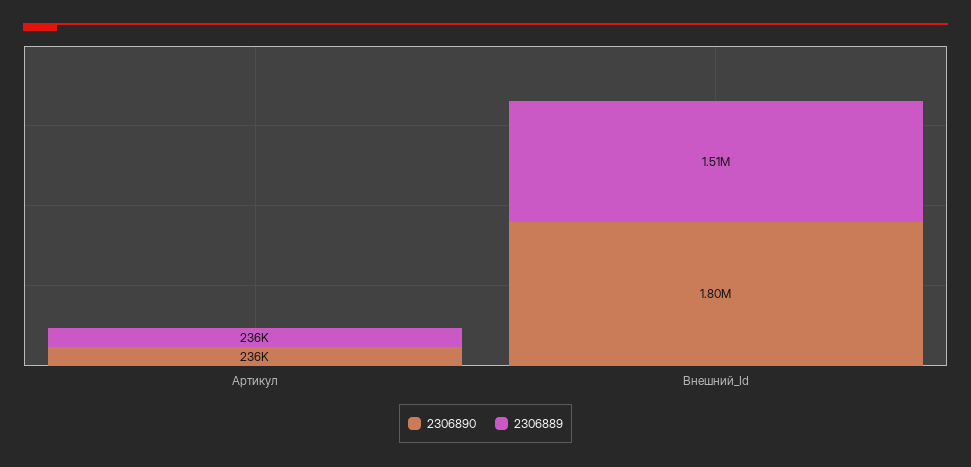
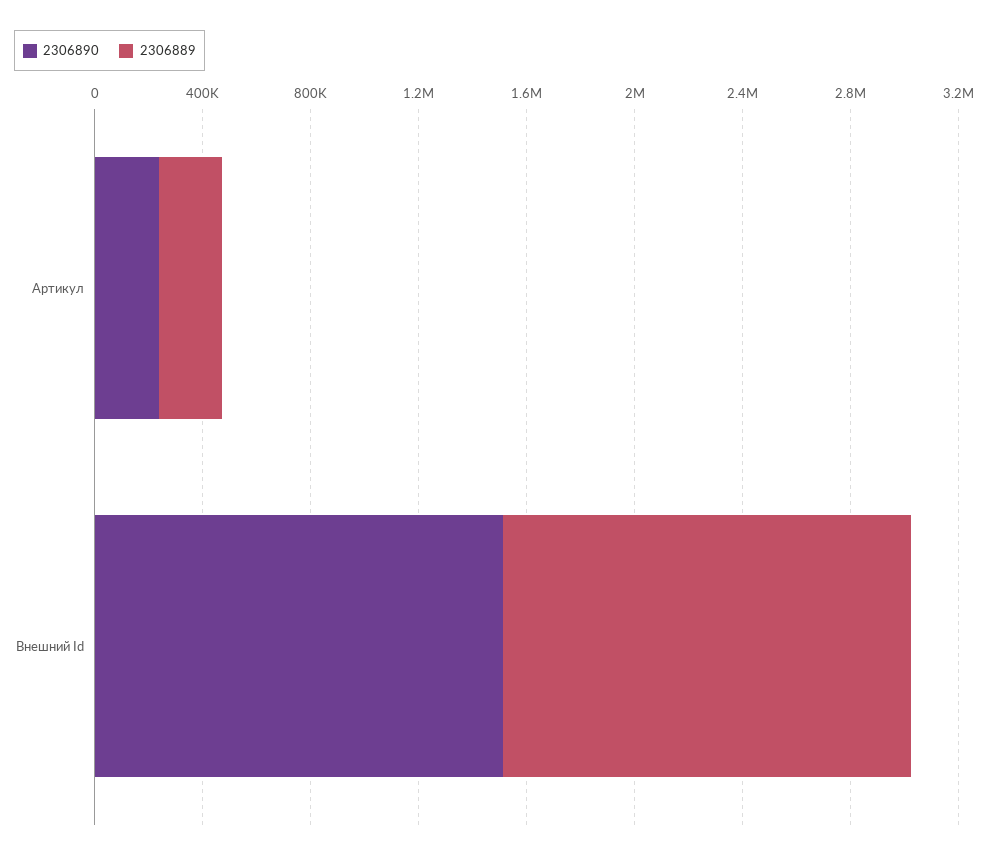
  {
    "2306890": {
      "Артикул": 236000,
-     "Внешний_Id": 1800000
+     "Внешний_Id": 1500000
    },
    "2306889": {
      "Артикул": 236000,
      "Внешний_Id": 1510000
    }
  }

